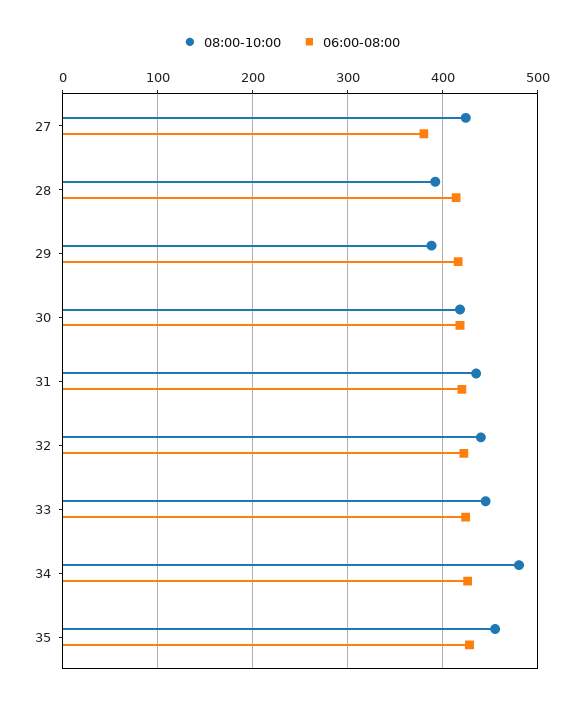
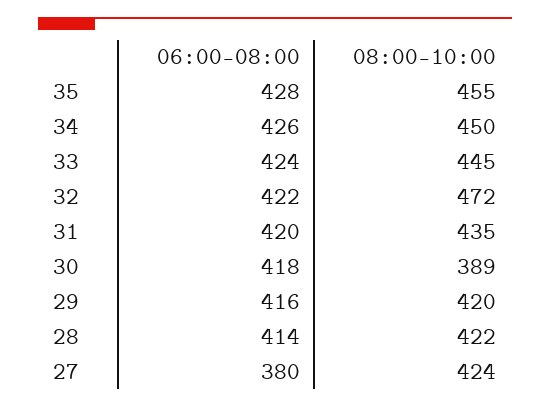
  {
    "08:00-10:00": {
      "27": 424,
-     "28": 390,
+     "28": 422,
-     "29": 390,
+     "29": 420,
-     "30": 420,
+     "30": 389,
      "31": 435,
-     "32": 440,
+     "32": 472,
      "33": 445,
-     "34": 480,
+     "34": 450,
      "35": 455
    },
    "06:00-08:00": {
      "27": 380,
      "28": 414,
      "29": 416,
      "30": 418,
      "31": 420,
      "32": 422,
      "33": 424,
      "34": 426,
      "35": 428
    }
  }

